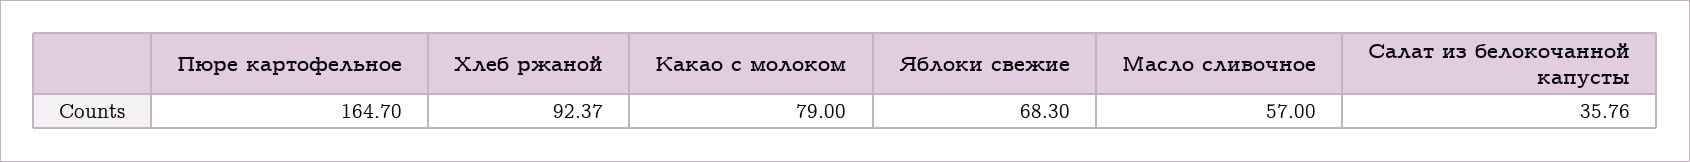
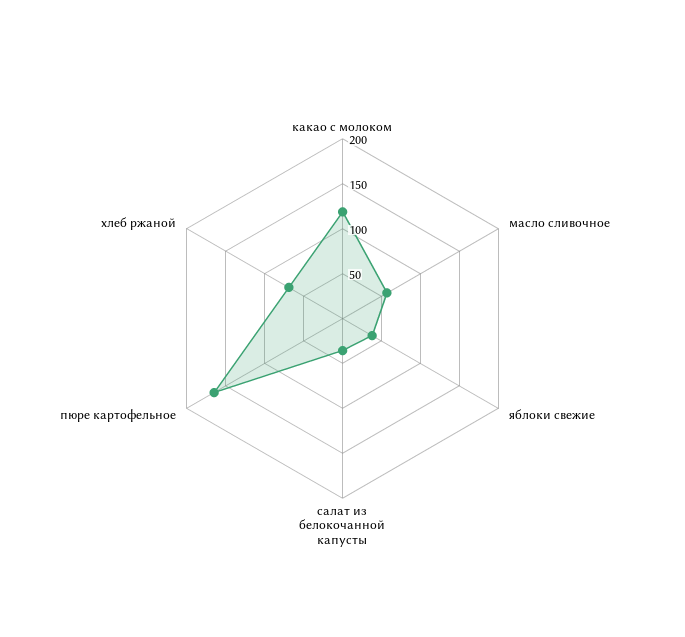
  {
    "Пюре картофельное": 164.7,
-   "Хлеб ржаной": 92.37,
+   "Хлеб ржаной": 70,
-   "Какао с молоком": 79,
+   "Какао с молоком": 120,
-   "Яблоки свежие": 68.3,
+   "Яблоки свежие": 40,
    "Масло сливочное": 57,
    "Салат из белокочанной капусты": 35.76
  }

